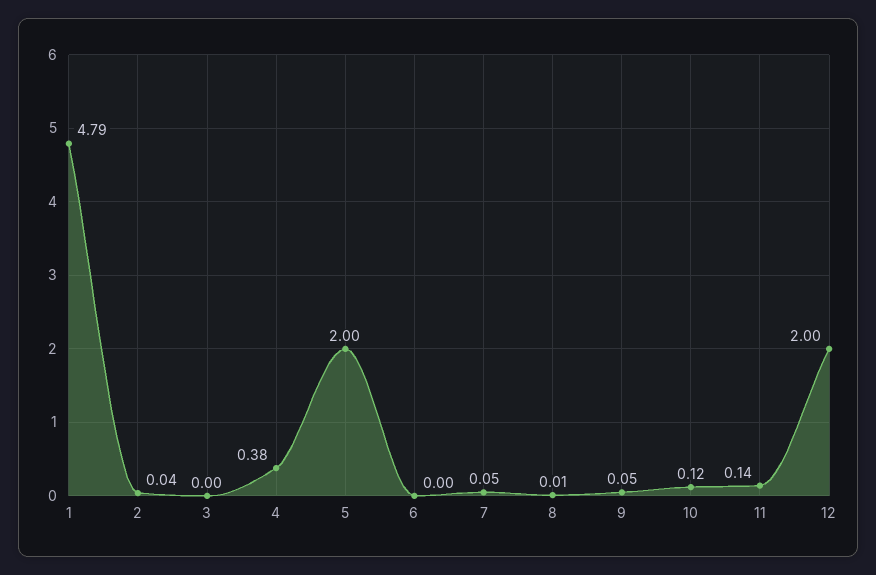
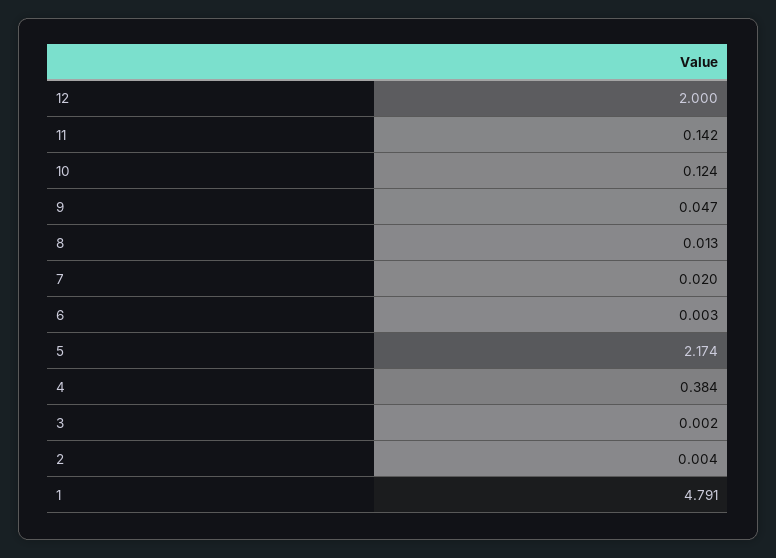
  {
    "1": 4.791,
-   "2": 0.04,
+   "2": 0.004,
    "3": 0.002,
    "4": 0.384,
-   "5": 2,
+   "5": 2.174,
    "6": 0.003,
-   "7": 0.05,
+   "7": 0.02,
    "8": 0.013,
    "9": 0.047,
    "10": 0.124,
    "11": 0.142,
    "12": 2
  }

